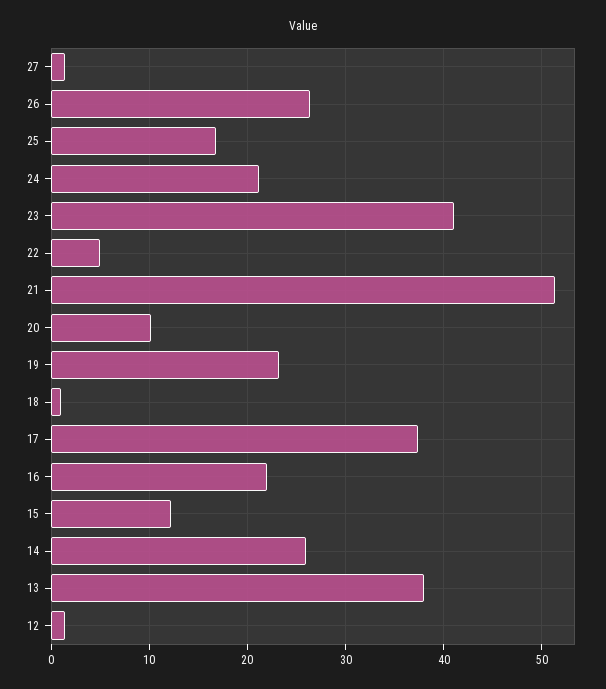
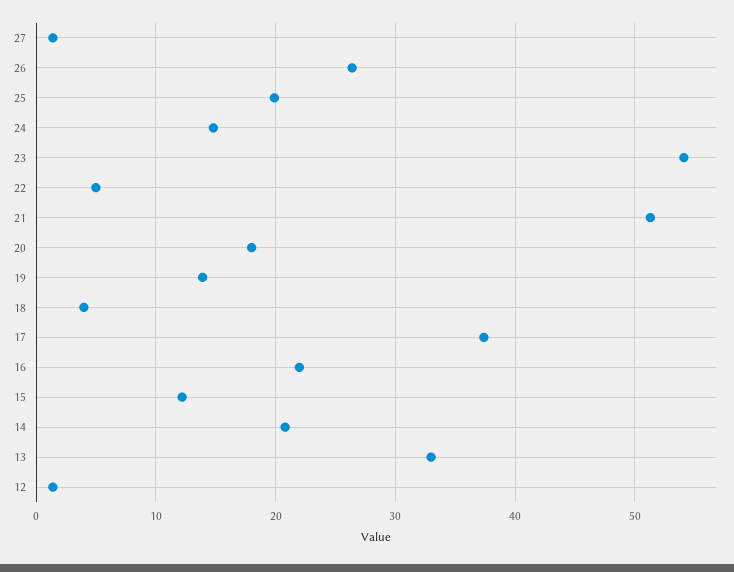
  {
    "27": 1,
    "26": 26,
-   "25": 17,
+   "25": 20,
-   "24": 21,
+   "24": 15,
-   "23": 41,
+   "23": 54,
    "22": 5,
    "21": 51,
-   "20": 10,
+   "20": 18,
-   "19": 23,
+   "19": 14,
-   "18": 1,
+   "18": 4,
    "17": 37,
    "16": 22,
    "15": 12,
-   "14": 26,
+   "14": 21,
-   "13": 38,
+   "13": 33,
    "12": 1
  }

